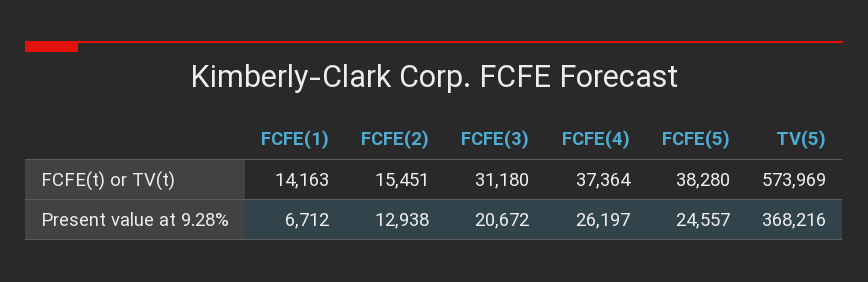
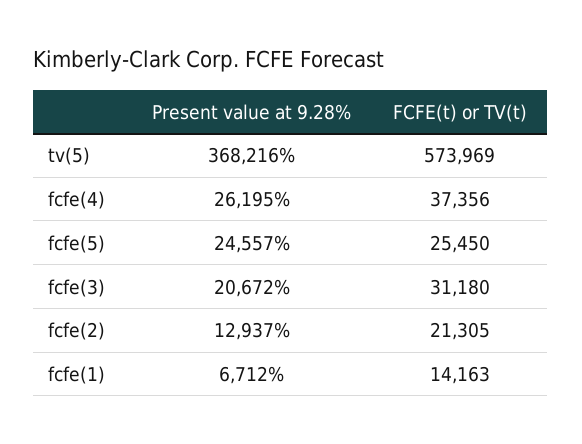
  {
    "FCFE(1)": {
      "FCFE(t) or TV(t)": 14163,
      "Present value at 9.28%": 6712
    },
    "FCFE(2)": {
-     "FCFE(t) or TV(t)": 15451,
+     "FCFE(t) or TV(t)": 21305,
-     "Present value at 9.28%": 12938
+     "Present value at 9.28%": 12937
    },
    "FCFE(3)": {
      "FCFE(t) or TV(t)": 31180,
      "Present value at 9.28%": 20672
    },
    "FCFE(4)": {
-     "FCFE(t) or TV(t)": 37364,
+     "FCFE(t) or TV(t)": 37356,
-     "Present value at 9.28%": 26197
+     "Present value at 9.28%": 26195
    },
    "FCFE(5)": {
-     "FCFE(t) or TV(t)": 38280,
+     "FCFE(t) or TV(t)": 25450,
      "Present value at 9.28%": 24557
    },
    "TV(5)": {
      "FCFE(t) or TV(t)": 573969,
      "Present value at 9.28%": 368216
    }
  }

